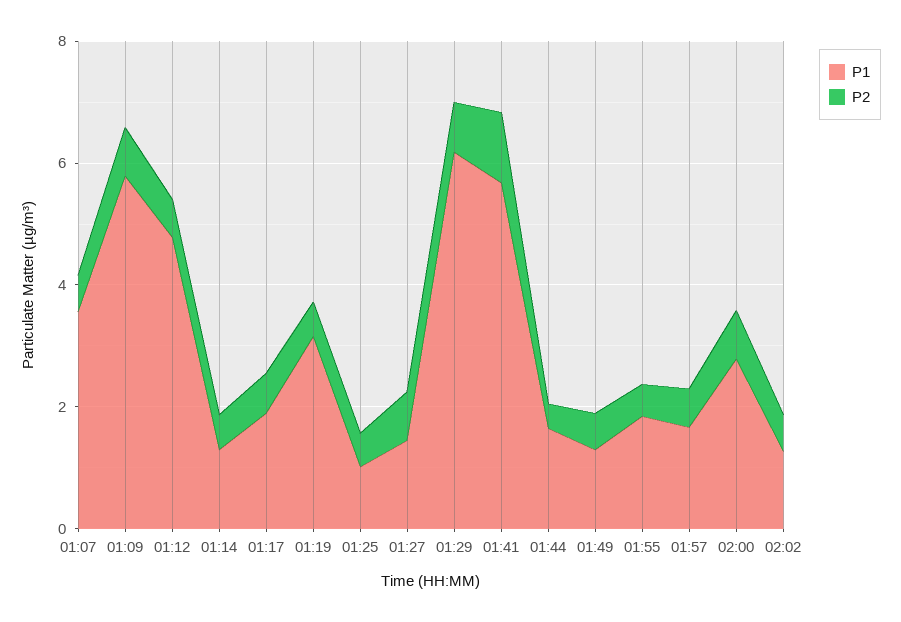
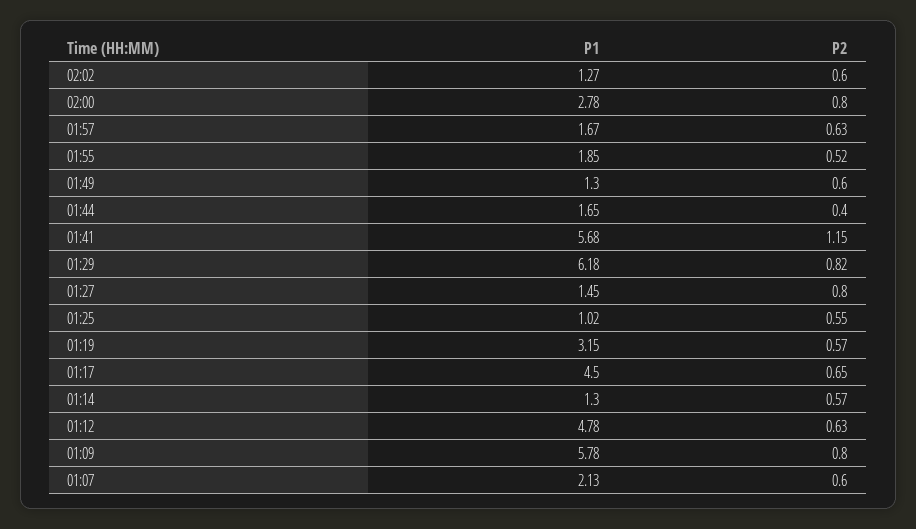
  {
    "P1": {
-     "01:07": 3.5,
+     "01:07": 2.13,
      "01:09": 5.78,
      "01:12": 4.78,
      "01:14": 1.3,
-     "01:17": 2,
+     "01:17": 4.5,
      "01:19": 3.15,
      "01:25": 1.02,
      "01:27": 1.45,
      "01:29": 6.18,
      "01:41": 5.68,
      "01:44": 1.65,
      "01:49": 1.3,
      "01:55": 1.85,
      "01:57": 1.67,
      "02:00": 2.78,
      "02:02": 1.27
    },
    "P2": {
      "01:07": 0.6,
      "01:09": 0.8,
      "01:12": 0.63,
      "01:14": 0.57,
      "01:17": 0.65,
      "01:19": 0.57,
      "01:25": 0.55,
      "01:27": 0.8,
      "01:29": 0.82,
      "01:41": 1.15,
      "01:44": 0.4,
      "01:49": 0.6,
      "01:55": 0.52,
      "01:57": 0.63,
      "02:00": 0.8,
      "02:02": 0.6
    }
  }

